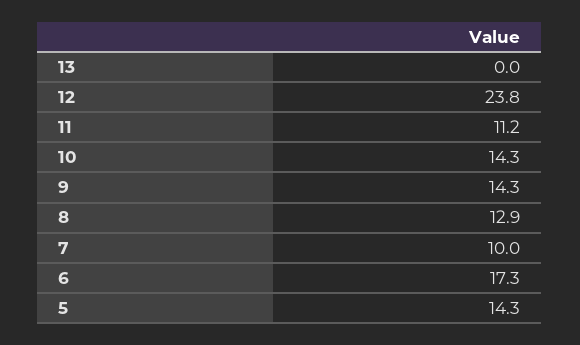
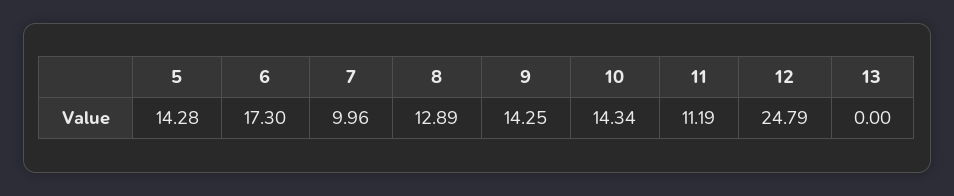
  {
    "13": 0,
-   "12": 23.8,
+   "12": 24.79,
    "11": 11.19,
    "10": 14.34,
    "9": 14.25,
    "8": 12.89,
    "7": 9.96,
    "6": 17.3,
    "5": 14.28
  }

